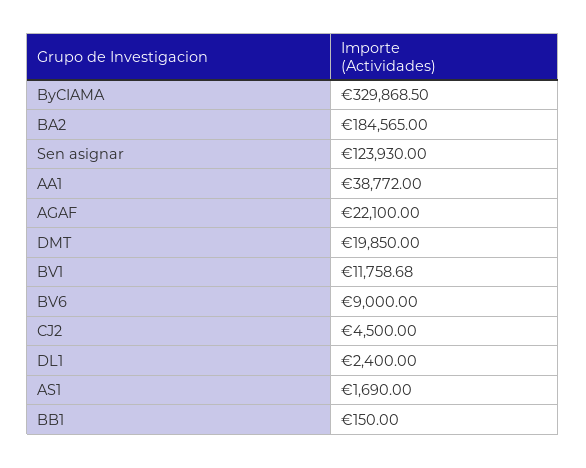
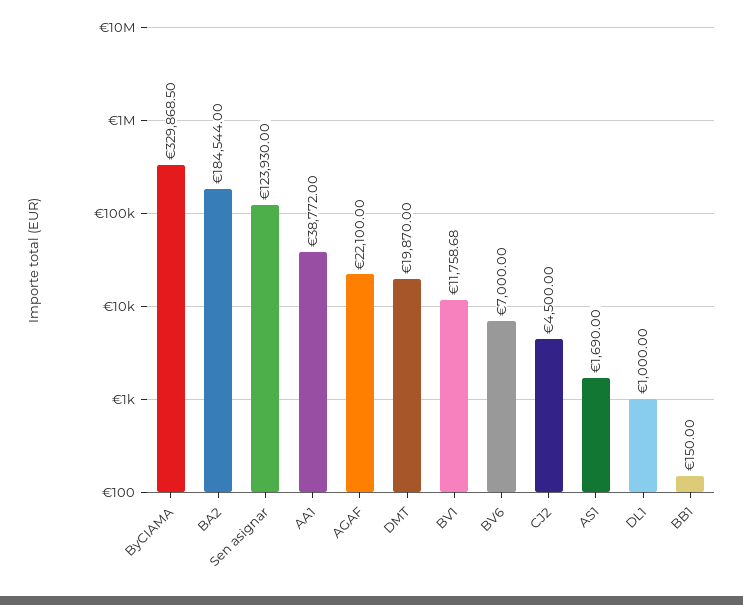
  {
    "ByCIAMA": 329868.5,
-   "BA2": 184565,
+   "BA2": 184544,
    "Sen asignar": 123930,
    "AA1": 38772,
    "AGAF": 22100,
-   "DMT": 19850,
+   "DMT": 19870,
    "BV1": 11758.68,
-   "BV6": 9000,
+   "BV6": 7000,
    "CJ2": 4500,
-   "DL1": 2400,
+   "DL1": 1000,
    "AS1": 1690,
    "BB1": 150
  }

